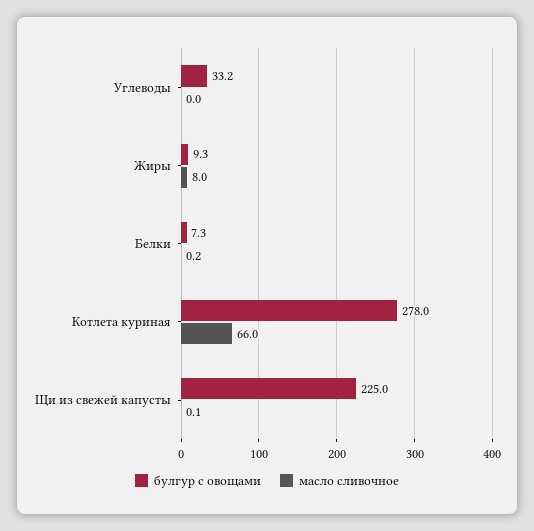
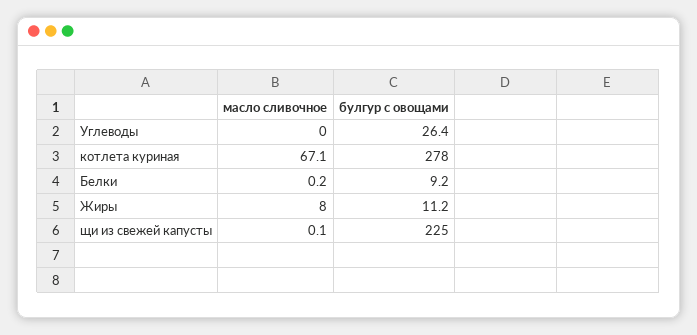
  {
    "булгур с овощами": {
-     "Углеводы": 33.2,
+     "Углеводы": 26.4,
-     "Жиры": 9.3,
+     "Жиры": 11.2,
-     "Белки": 7.3,
+     "Белки": 9.2,
      "Котлета куриная": 278,
      "Щи из свежей капусты": 225
    },
    "масло сливочное": {
      "Углеводы": 0,
      "Жиры": 8,
      "Белки": 0.2,
-     "Котлета куриная": 66,
+     "Котлета куриная": 67.1,
      "Щи из свежей капусты": 0.1
    }
  }

